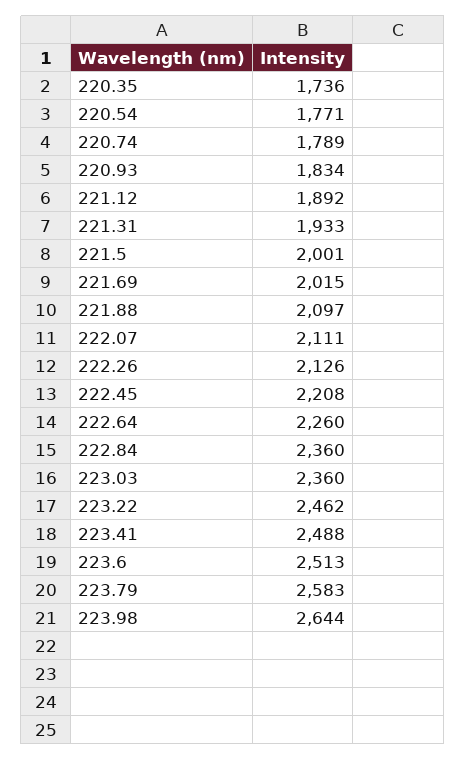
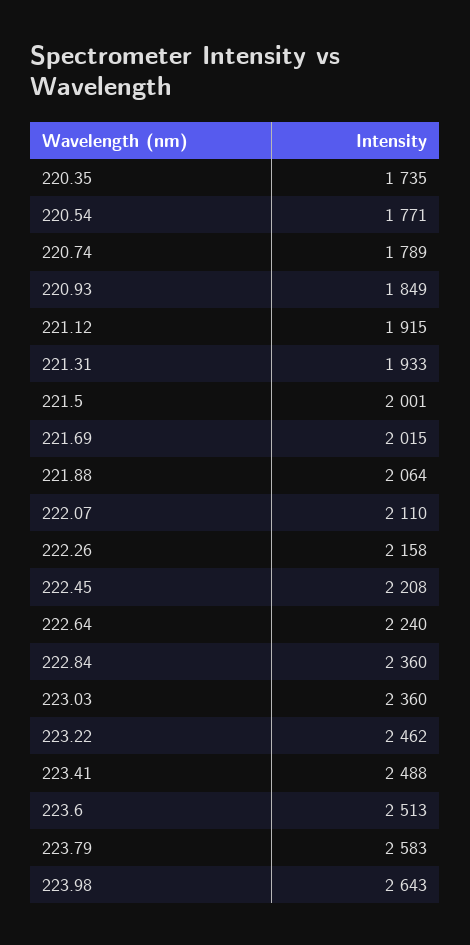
  {
-   "220.35": 1736,
+   "220.35": 1735,
    "220.54": 1771,
    "220.74": 1789,
-   "220.93": 1834,
+   "220.93": 1849,
-   "221.12": 1892,
+   "221.12": 1915,
    "221.31": 1933,
    "221.5": 2001,
    "221.69": 2015,
-   "221.88": 2097,
+   "221.88": 2064,
-   "222.07": 2111,
+   "222.07": 2110,
-   "222.26": 2126,
+   "222.26": 2158,
    "222.45": 2208,
-   "222.64": 2260,
+   "222.64": 2240,
    "222.84": 2360,
    "223.03": 2360,
    "223.22": 2462,
    "223.41": 2488,
    "223.6": 2513,
    "223.79": 2583,
-   "223.98": 2644
+   "223.98": 2643
  }

